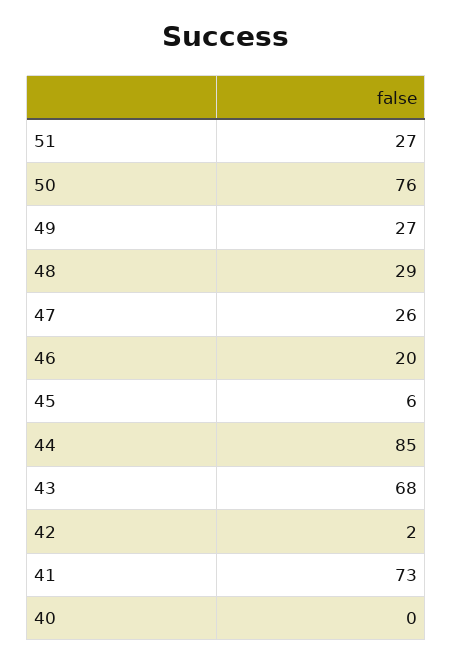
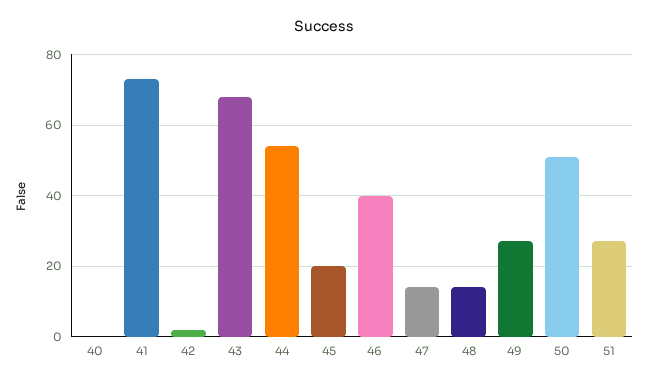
  {
    "51": 27,
-   "50": 76,
+   "50": 50,
    "49": 27,
-   "48": 29,
+   "48": 15,
-   "47": 26,
+   "47": 15,
-   "46": 20,
+   "46": 40,
-   "45": 6,
+   "45": 20,
-   "44": 85,
+   "44": 55,
    "43": 68,
    "42": 2,
    "41": 73,
    "40": 0
  }

